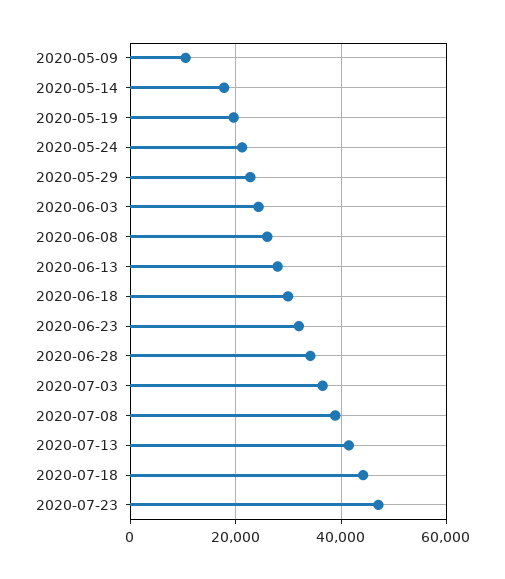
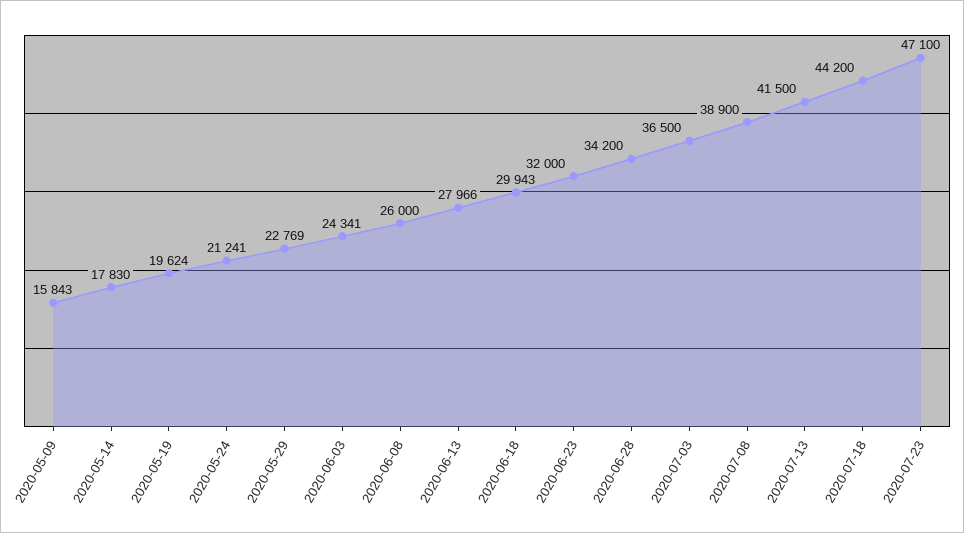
  {
-   "2020-05-09": 10000,
+   "2020-05-09": 15843,
    "2020-05-14": 17830,
    "2020-05-19": 19624,
    "2020-05-24": 21241,
    "2020-05-29": 22769,
    "2020-06-03": 24341,
    "2020-06-08": 26000,
    "2020-06-13": 27966,
    "2020-06-18": 29943,
    "2020-06-23": 32000,
    "2020-06-28": 34200,
    "2020-07-03": 36500,
    "2020-07-08": 38900,
    "2020-07-13": 41500,
    "2020-07-18": 44200,
    "2020-07-23": 47100
  }

